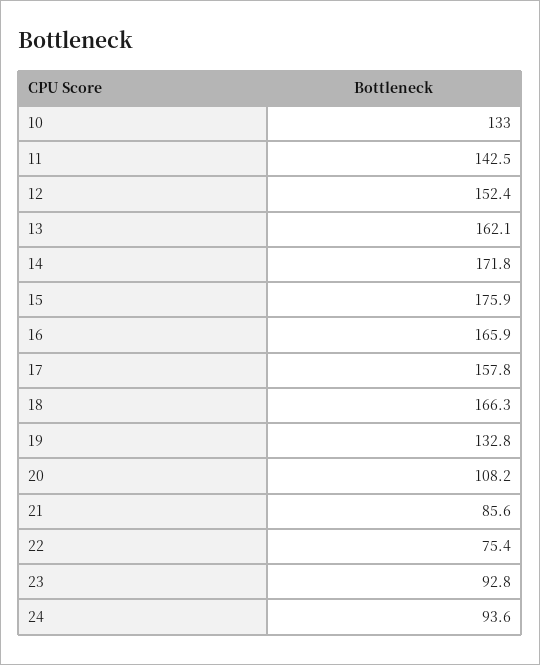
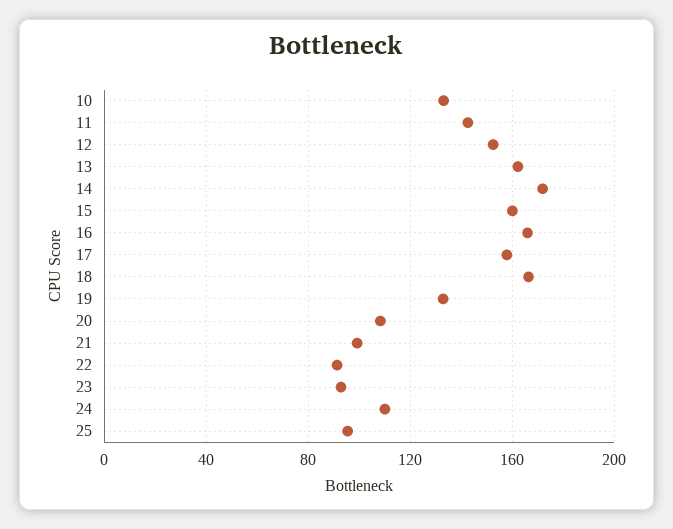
  {
    "10": 133,
    "11": 142.5,
    "12": 152.4,
    "13": 162.1,
    "14": 171.8,
-   "15": 175.9,
+   "15": 160,
    "16": 165.9,
    "17": 157.8,
    "18": 166.3,
    "19": 132.8,
    "20": 108.2,
-   "21": 85.6,
+   "21": 100,
-   "22": 75.4,
+   "22": 90,
    "23": 92.8,
-   "24": 93.6
+   "24": 110,
+   "25": 95
  }

